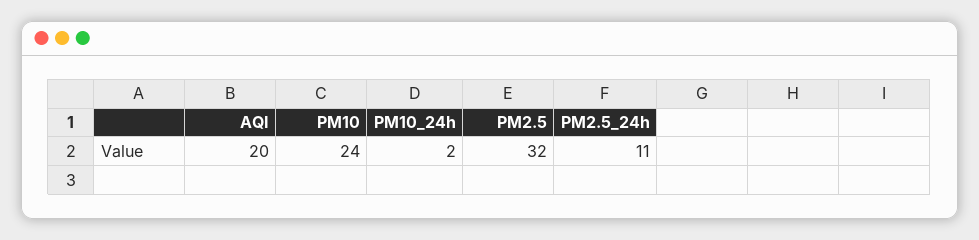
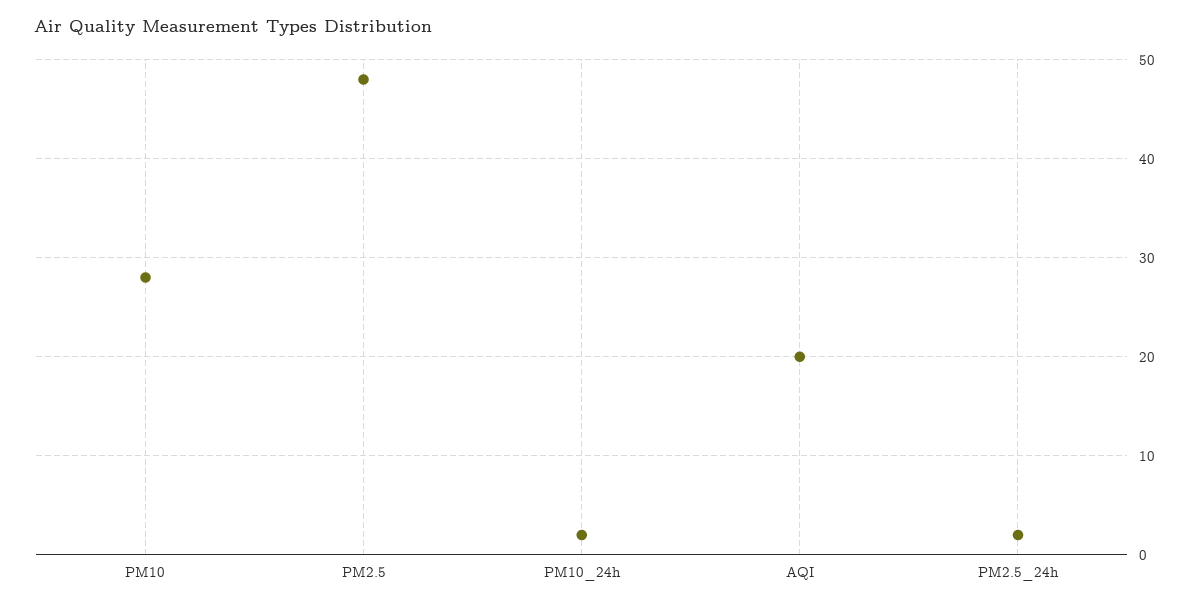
  {
    "AQI": 20,
-   "PM10": 24,
+   "PM10": 28,
    "PM10_24h": 2,
-   "PM2.5": 32,
+   "PM2.5": 48,
-   "PM2.5_24h": 11
+   "PM2.5_24h": 2
  }

